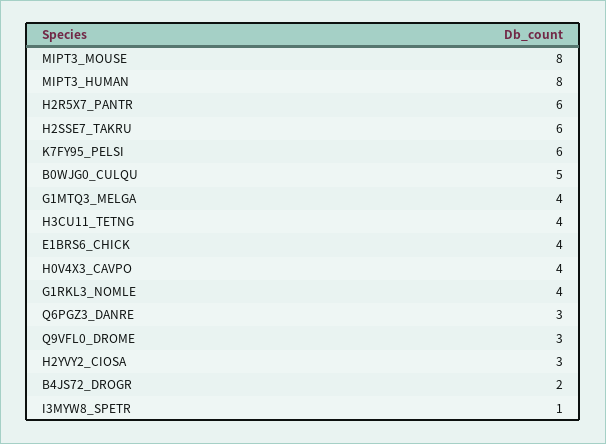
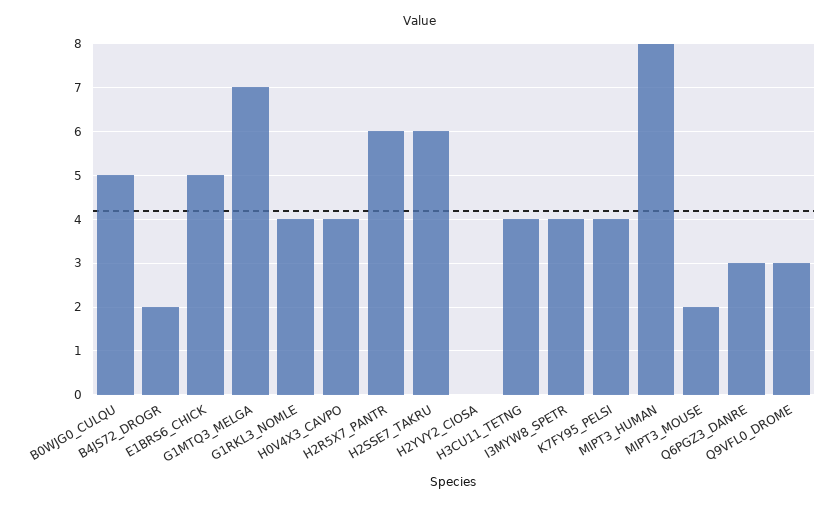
  {
-   "MIPT3_MOUSE": 8,
+   "MIPT3_MOUSE": 2,
    "MIPT3_HUMAN": 8,
    "H2R5X7_PANTR": 6,
    "H2SSE7_TAKRU": 6,
-   "K7FY95_PELSI": 6,
+   "K7FY95_PELSI": 4,
    "B0WJG0_CULQU": 5,
-   "G1MTQ3_MELGA": 4,
+   "G1MTQ3_MELGA": 7,
    "H3CU11_TETNG": 4,
-   "E1BRS6_CHICK": 4,
+   "E1BRS6_CHICK": 5,
    "H0V4X3_CAVPO": 4,
    "G1RKL3_NOMLE": 4,
    "Q6PGZ3_DANRE": 3,
    "Q9VFL0_DROME": 3,
-   "H2YVY2_CIOSA": 3,
+   "H2YVY2_CIOSA": 0,
    "B4JS72_DROGR": 2,
-   "I3MYW8_SPETR": 1
+   "I3MYW8_SPETR": 4
  }

